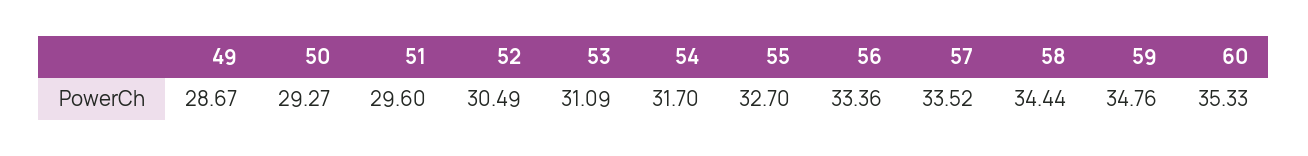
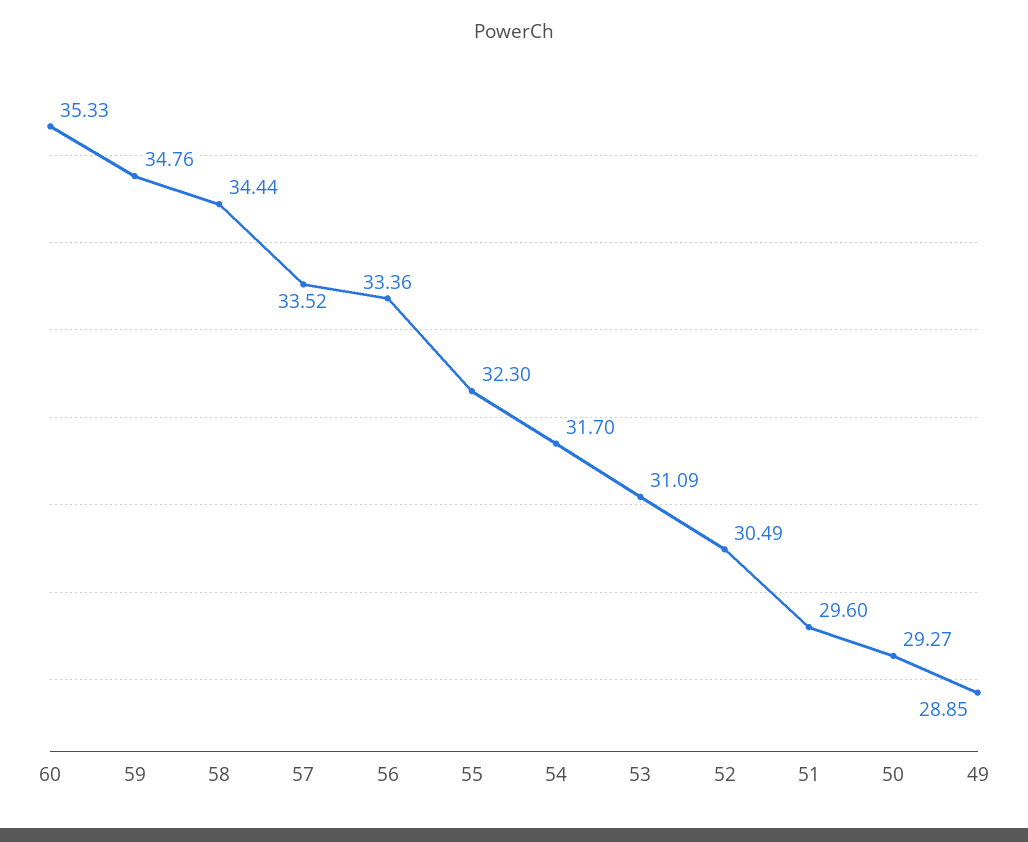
  {
-   "49": 28.67,
+   "49": 28.85,
    "50": 29.27,
    "51": 29.6,
    "52": 30.49,
    "53": 31.09,
    "54": 31.7,
-   "55": 32.7,
+   "55": 32.3,
    "56": 33.36,
    "57": 33.52,
    "58": 34.44,
    "59": 34.76,
    "60": 35.33
  }

